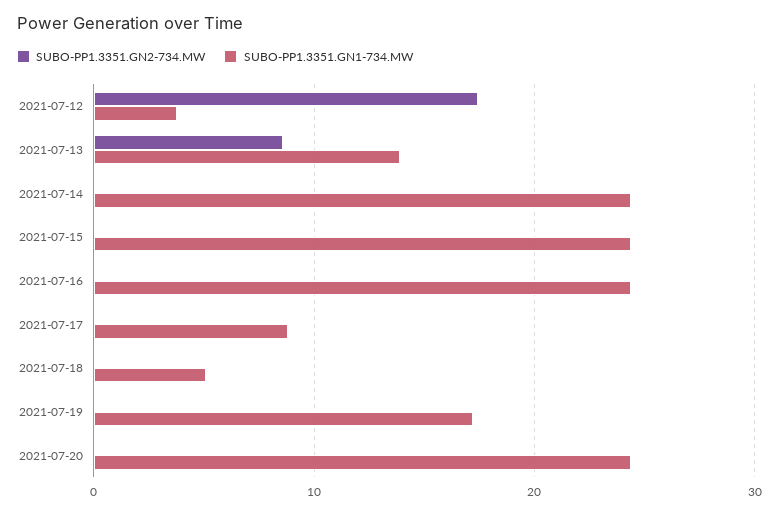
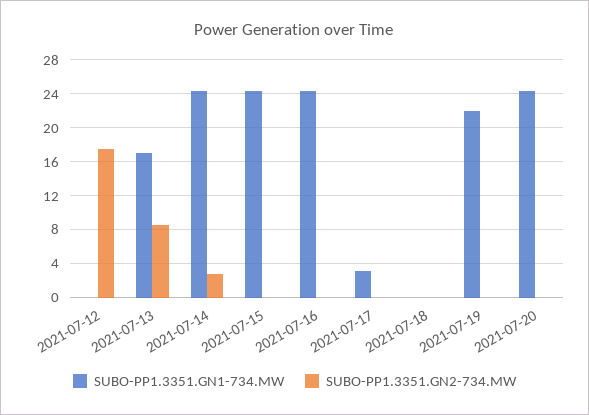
  {
    "SUBO-PP1.3351.GN2-734.MW": {
      "2021-07-12": 17,
      "2021-07-13": 9,
-     "2021-07-14": 0,
+     "2021-07-14": 3,
      "2021-07-15": 0,
      "2021-07-16": 0,
      "2021-07-17": 0,
      "2021-07-18": 0,
      "2021-07-19": 0,
      "2021-07-20": 0
    },
    "SUBO-PP1.3351.GN1-734.MW": {
-     "2021-07-12": 4,
+     "2021-07-12": 0,
-     "2021-07-13": 14,
+     "2021-07-13": 17,
      "2021-07-14": 24,
      "2021-07-15": 24,
      "2021-07-16": 24,
-     "2021-07-17": 9,
+     "2021-07-17": 3,
-     "2021-07-18": 5,
+     "2021-07-18": 0,
-     "2021-07-19": 17,
+     "2021-07-19": 22,
      "2021-07-20": 24
    }
  }

